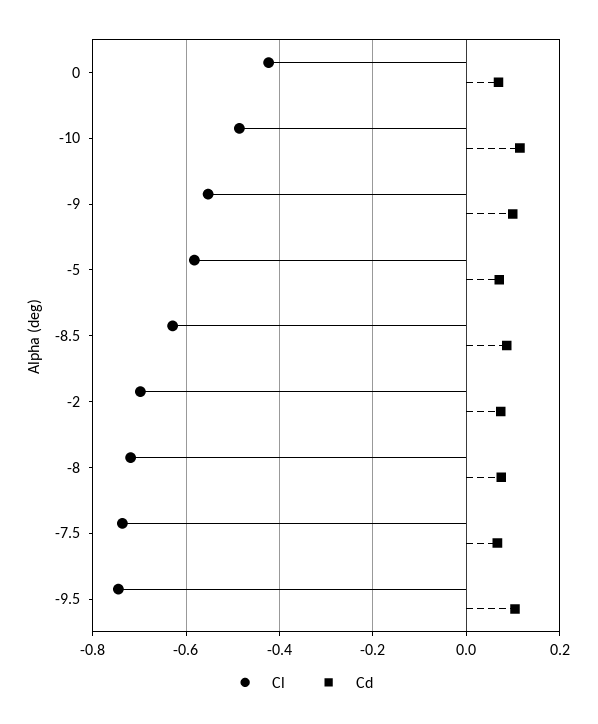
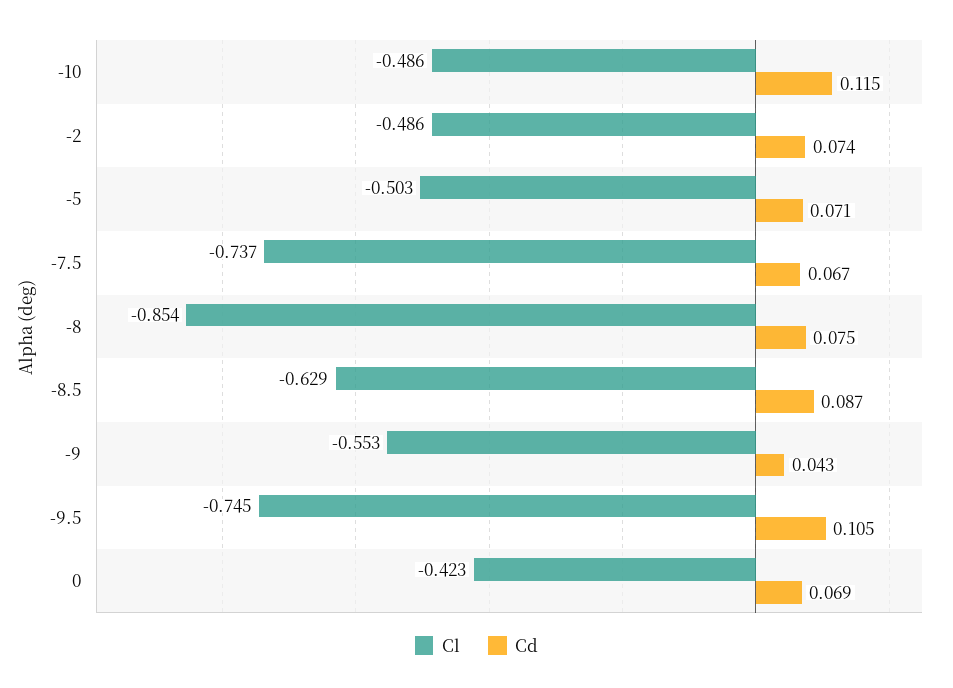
  {
    "Cl": {
      "0": -0.423,
      "-10": -0.486,
      "-9": -0.553,
-     "-5": -0.58,
+     "-5": -0.503,
      "-8.5": -0.629,
-     "-2": -0.7,
+     "-2": -0.486,
-     "-8": -0.72,
+     "-8": -0.854,
      "-7.5": -0.737,
      "-9.5": -0.745
    },
    "Cd": {
      "0": 0.069,
      "-10": 0.115,
-     "-9": 0.1,
+     "-9": 0.043,
      "-5": 0.071,
      "-8.5": 0.087,
      "-2": 0.074,
      "-8": 0.075,
      "-7.5": 0.067,
      "-9.5": 0.105
    }
  }

